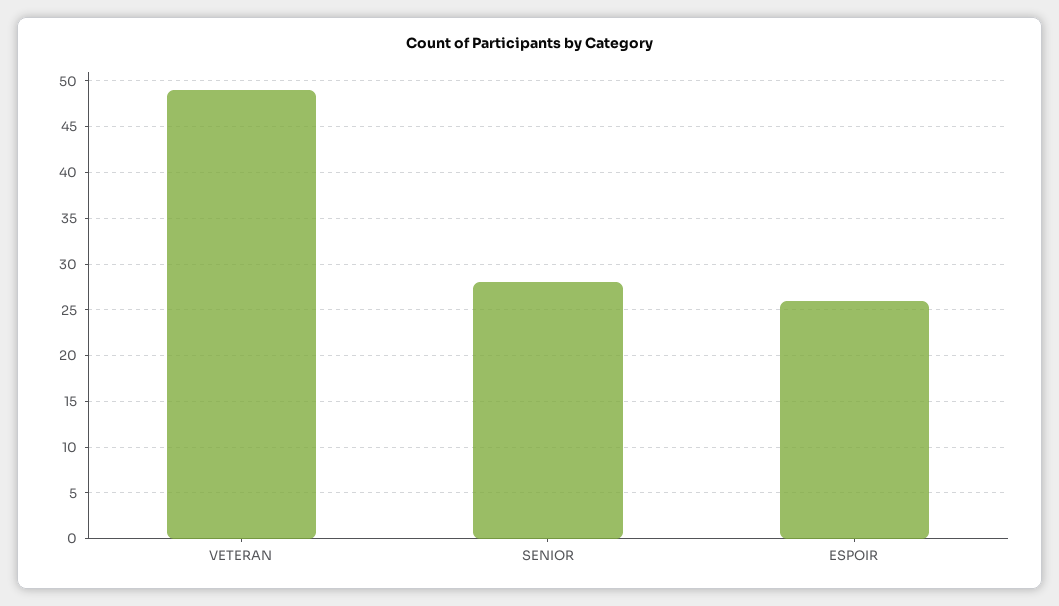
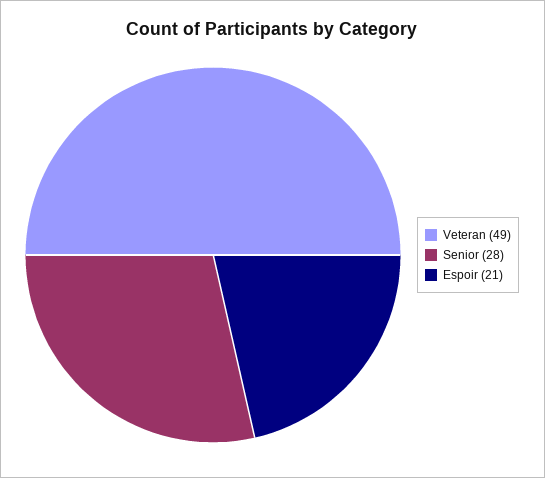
  {
    "VETERAN": 49,
    "SENIOR": 28,
-   "ESPOIR": 26
+   "ESPOIR": 21
  }

